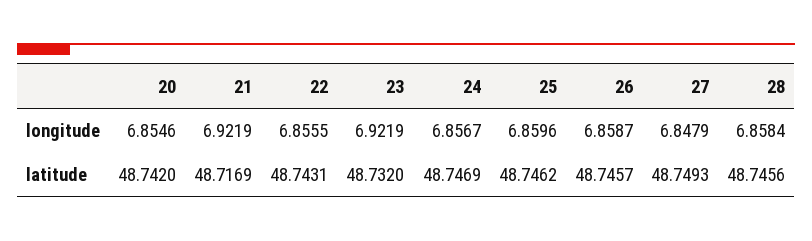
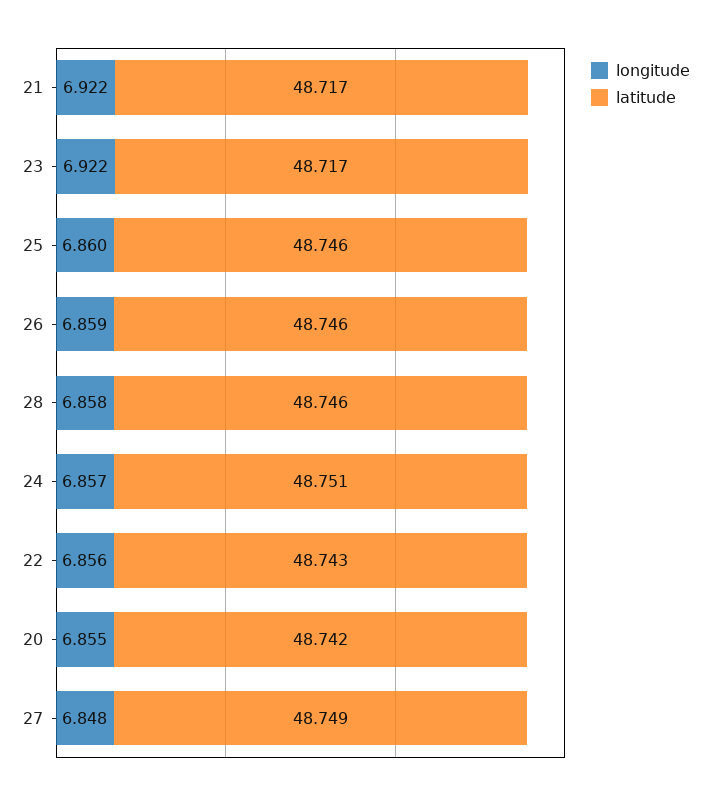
  {
    "longitude": {
      "20": 6.8546,
      "21": 6.9219,
      "22": 6.8555,
      "23": 6.9219,
      "24": 6.8567,
      "25": 6.8596,
      "26": 6.8587,
      "27": 6.8479,
      "28": 6.8584
    },
    "latitude": {
      "20": 48.742,
      "21": 48.7169,
      "22": 48.7431,
-     "23": 48.732,
+     "23": 48.717,
-     "24": 48.7469,
+     "24": 48.751,
      "25": 48.7462,
      "26": 48.7457,
      "27": 48.7493,
      "28": 48.7456
    }
  }

